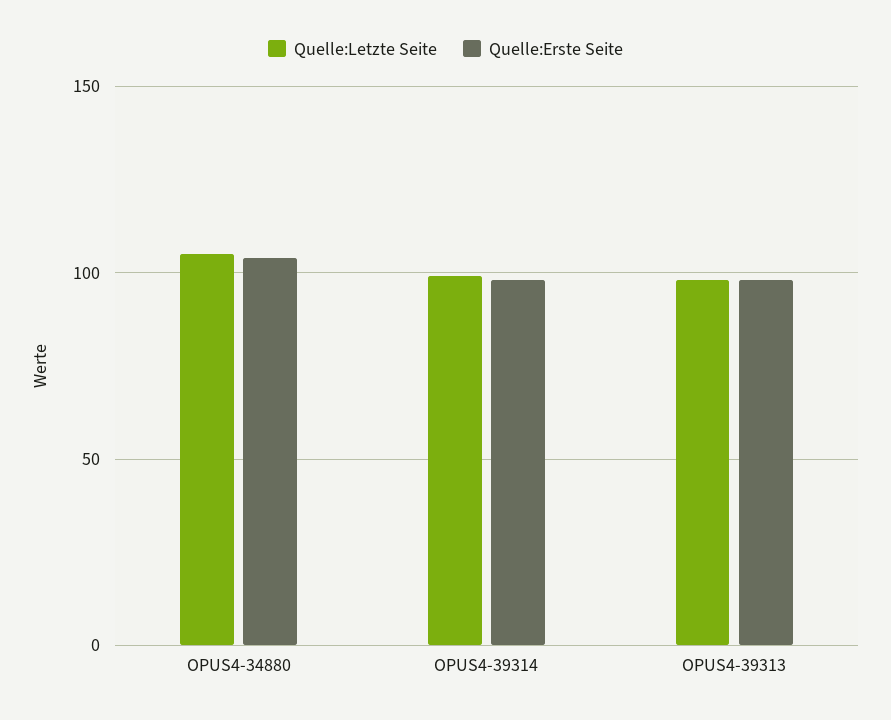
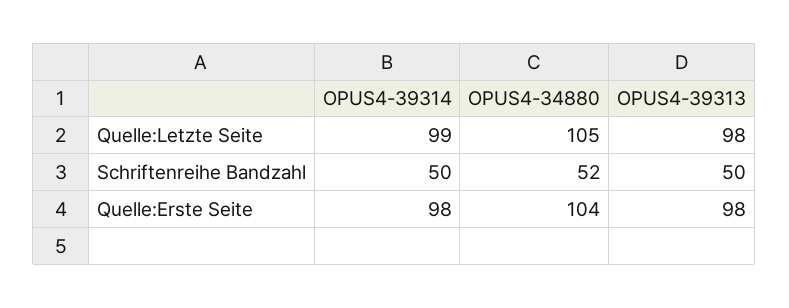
  {
    "Quelle:Letzte Seite": {
      "OPUS4-34880": 105,
      "OPUS4-39314": 99,
      "OPUS4-39313": 98
    },
    "Quelle:Erste Seite": {
      "OPUS4-34880": 104,
      "OPUS4-39314": 98,
      "OPUS4-39313": 98
-   }
+   },
+   "Schriftenreihe Bandzahl": {
+     "OPUS4-39314": 50,
+     "OPUS4-34880": 52,
+     "OPUS4-39313": 50
+   }
  }

